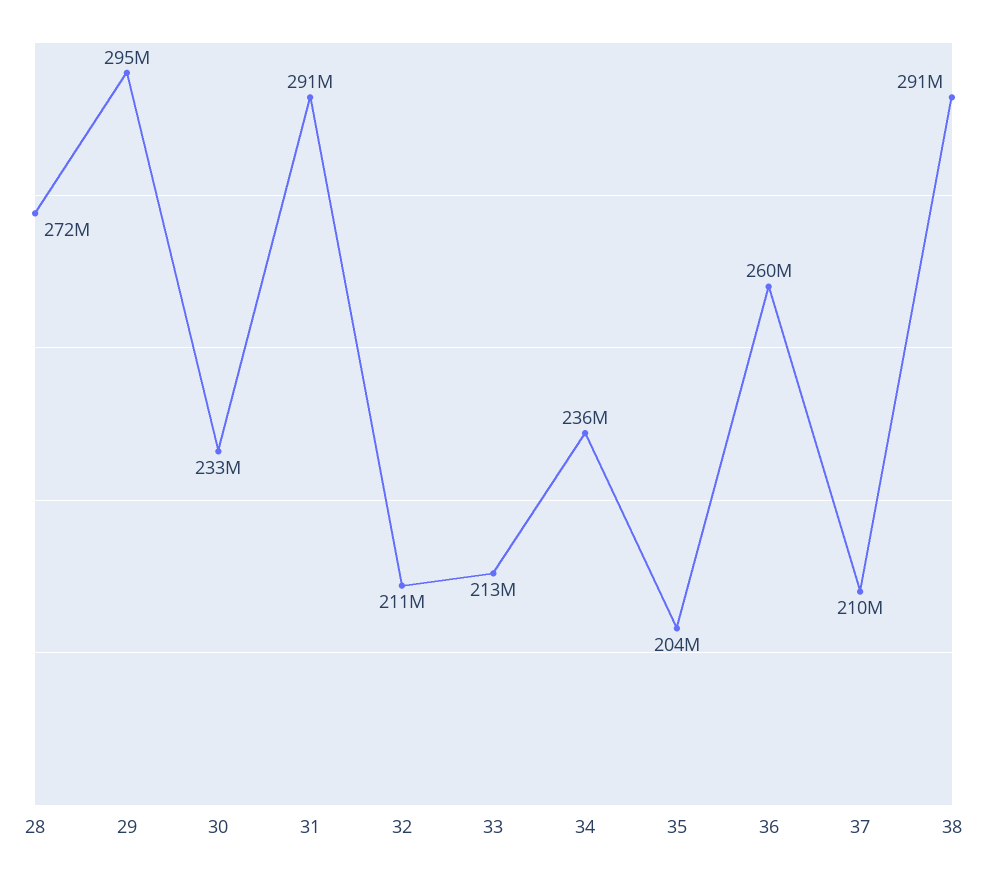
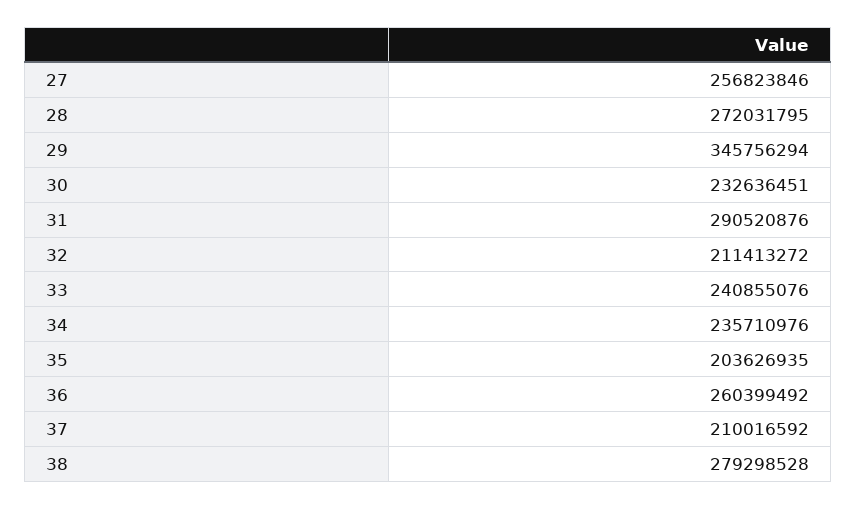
  {
    "28": 272031795,
-   "29": 295000000,
+   "29": 345756294,
    "30": 232636451,
    "31": 290520876,
    "32": 211413272,
-   "33": 213000000,
+   "33": 240855076,
    "34": 235710976,
    "35": 203626935,
    "36": 260399492,
    "37": 210016592,
-   "38": 291000000
+   "38": 279298528,
+   "27": 256823846
  }

